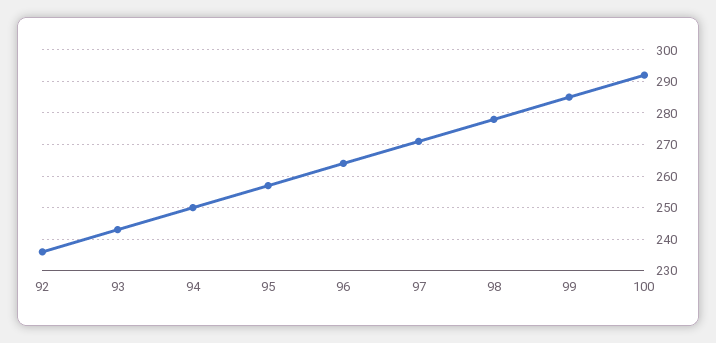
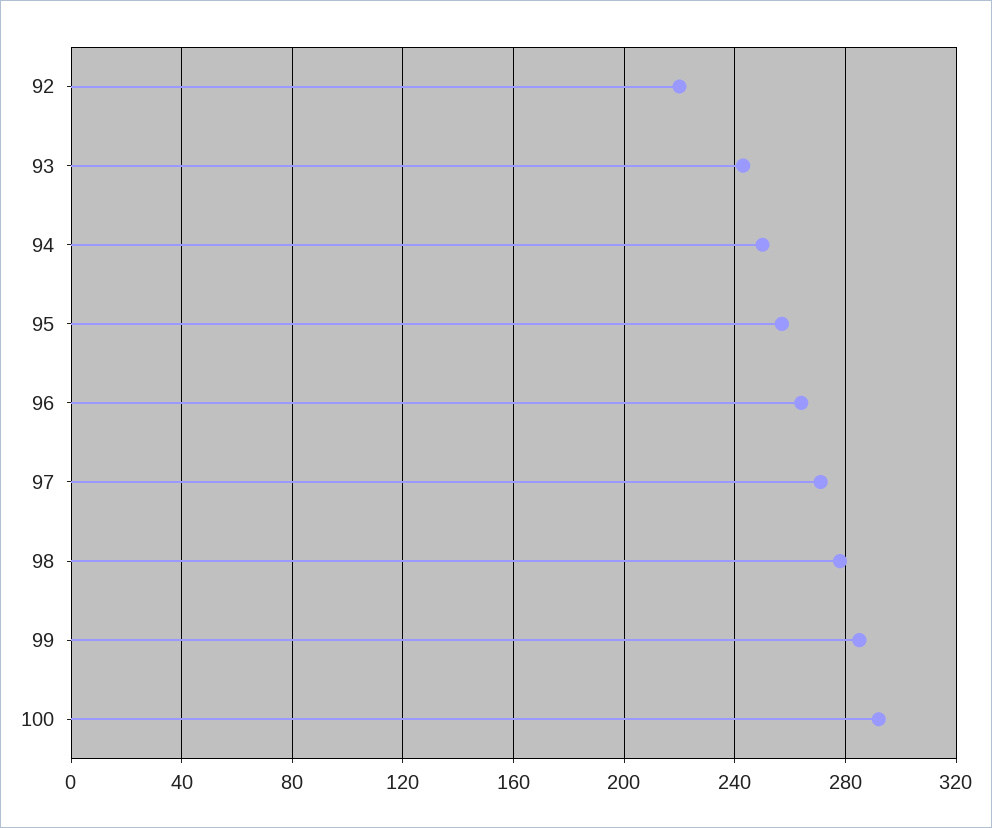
  {
-   "92": 235,
+   "92": 220,
    "93": 245,
    "94": 250,
    "95": 255,
    "96": 265,
    "97": 270,
    "98": 280,
    "99": 285,
    "100": 290
  }

